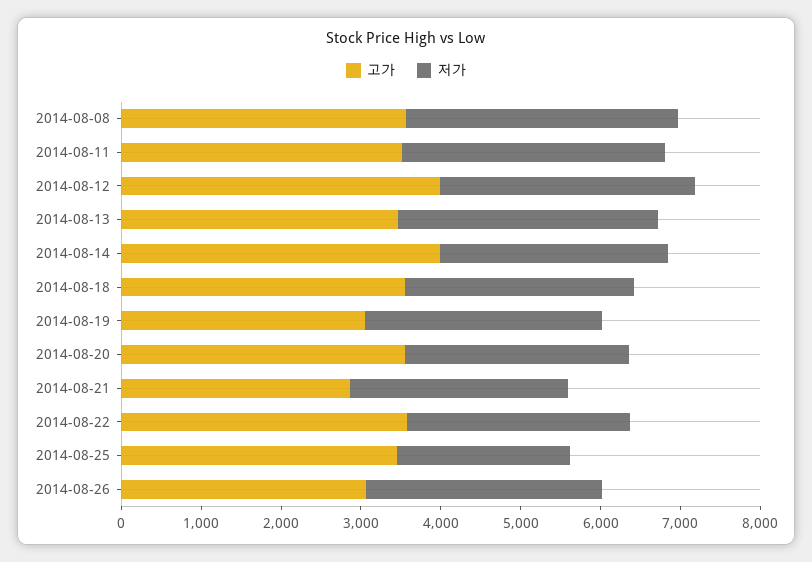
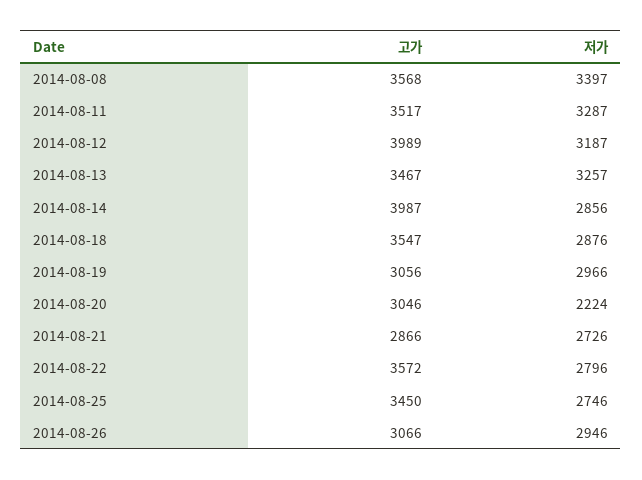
  {
    "고가": {
      "2014-08-08": 3568,
      "2014-08-11": 3517,
      "2014-08-12": 3989,
      "2014-08-13": 3467,
      "2014-08-14": 3987,
      "2014-08-18": 3547,
      "2014-08-19": 3056,
-     "2014-08-20": 3600,
+     "2014-08-20": 3046,
      "2014-08-21": 2866,
      "2014-08-22": 3572,
      "2014-08-25": 3450,
      "2014-08-26": 3066
    },
    "저가": {
      "2014-08-08": 3397,
      "2014-08-11": 3287,
      "2014-08-12": 3187,
      "2014-08-13": 3257,
      "2014-08-14": 2856,
      "2014-08-18": 2876,
      "2014-08-19": 2966,
-     "2014-08-20": 2800,
+     "2014-08-20": 2224,
      "2014-08-21": 2726,
      "2014-08-22": 2796,
-     "2014-08-25": 2200,
+     "2014-08-25": 2746,
      "2014-08-26": 2946
    }
  }

